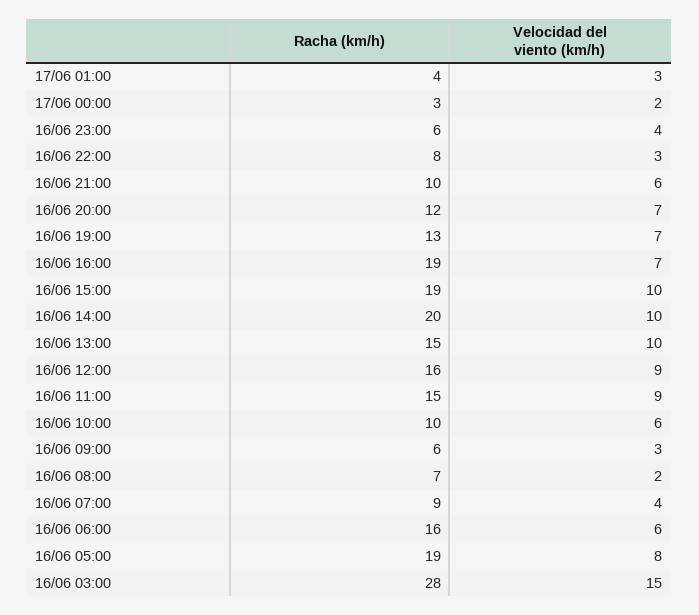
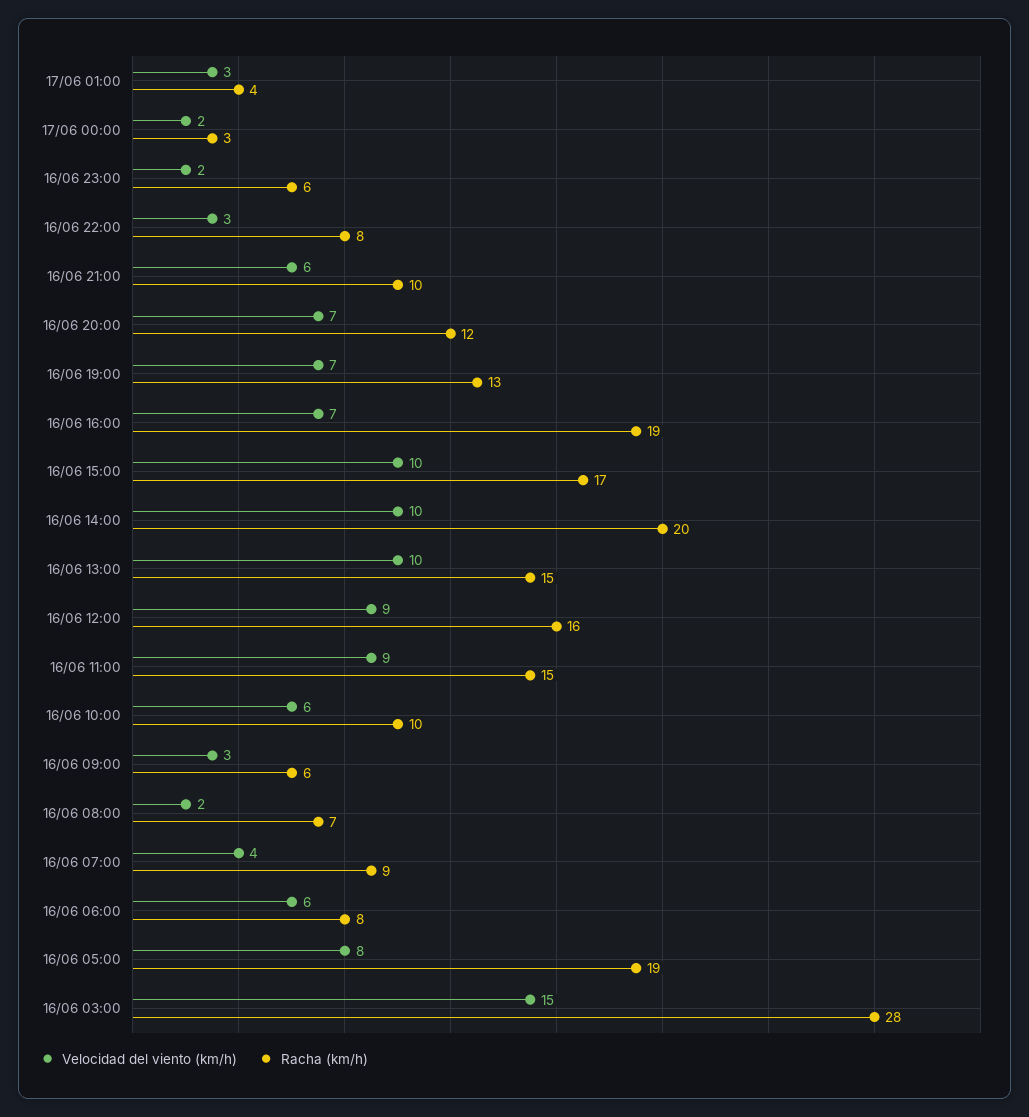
  {
    "Racha (km/h)": {
      "17/06 01:00": 4,
      "17/06 00:00": 3,
      "16/06 23:00": 6,
      "16/06 22:00": 8,
      "16/06 21:00": 10,
      "16/06 20:00": 12,
      "16/06 19:00": 13,
      "16/06 16:00": 19,
-     "16/06 15:00": 19,
+     "16/06 15:00": 17,
      "16/06 14:00": 20,
      "16/06 13:00": 15,
      "16/06 12:00": 16,
      "16/06 11:00": 15,
      "16/06 10:00": 10,
      "16/06 09:00": 6,
      "16/06 08:00": 7,
      "16/06 07:00": 9,
-     "16/06 06:00": 16,
+     "16/06 06:00": 8,
      "16/06 05:00": 19,
      "16/06 03:00": 28
    },
    "Velocidad del viento (km/h)": {
      "17/06 01:00": 3,
      "17/06 00:00": 2,
-     "16/06 23:00": 4,
+     "16/06 23:00": 2,
      "16/06 22:00": 3,
      "16/06 21:00": 6,
      "16/06 20:00": 7,
      "16/06 19:00": 7,
      "16/06 16:00": 7,
      "16/06 15:00": 10,
      "16/06 14:00": 10,
      "16/06 13:00": 10,
      "16/06 12:00": 9,
      "16/06 11:00": 9,
      "16/06 10:00": 6,
      "16/06 09:00": 3,
      "16/06 08:00": 2,
      "16/06 07:00": 4,
      "16/06 06:00": 6,
      "16/06 05:00": 8,
      "16/06 03:00": 15
    }
  }

